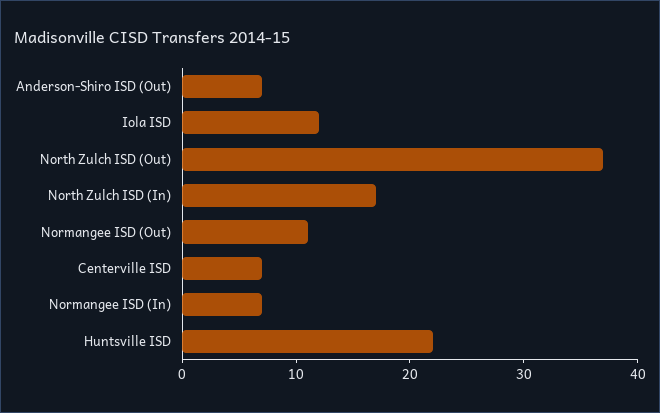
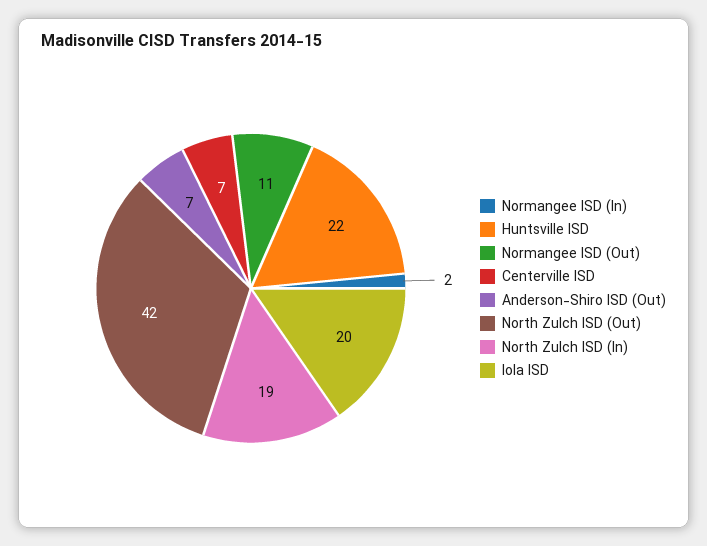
  {
    "Anderson-Shiro ISD (Out)": 7,
-   "Iola ISD": 12,
+   "Iola ISD": 20,
-   "North Zulch ISD (Out)": 37,
+   "North Zulch ISD (Out)": 42,
-   "North Zulch ISD (In)": 17,
+   "North Zulch ISD (In)": 19,
    "Normangee ISD (Out)": 11,
    "Centerville ISD": 7,
-   "Normangee ISD (In)": 7,
+   "Normangee ISD (In)": 2,
    "Huntsville ISD": 22
  }

